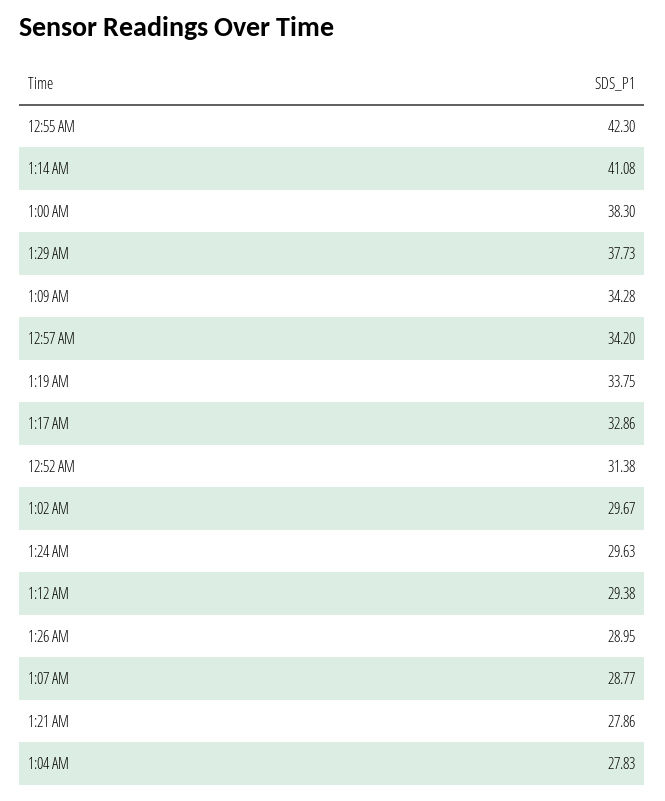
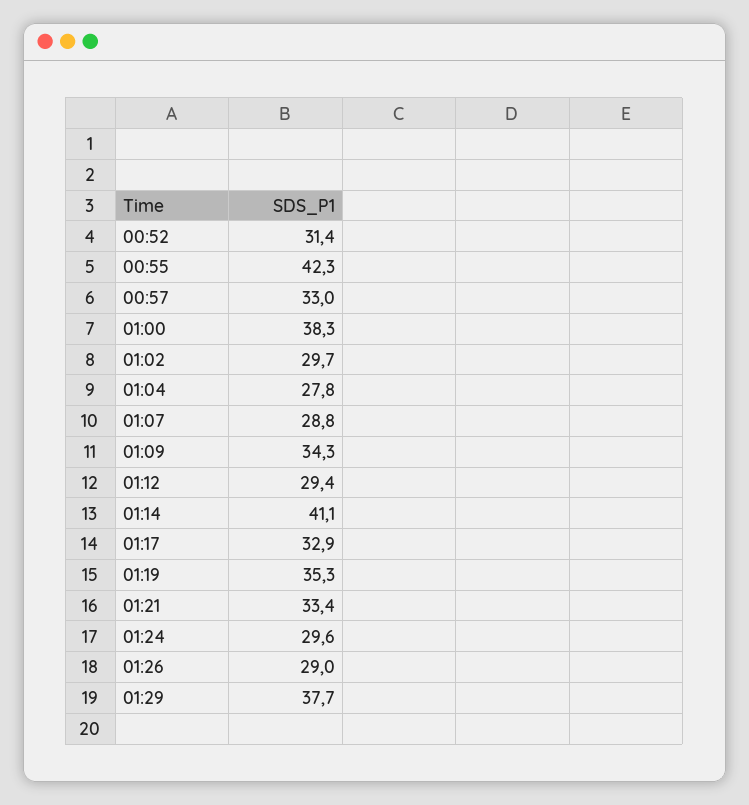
  {
    "12:55 AM": 42.3,
    "1:14 AM": 41.08,
    "1:00 AM": 38.3,
    "1:29 AM": 37.73,
    "1:09 AM": 34.28,
-   "12:57 AM": 34.2,
+   "12:57 AM": 33,
-   "1:19 AM": 33.75,
+   "1:19 AM": 35.3,
    "1:17 AM": 32.86,
    "12:52 AM": 31.38,
    "1:02 AM": 29.67,
    "1:24 AM": 29.63,
    "1:12 AM": 29.38,
    "1:26 AM": 28.95,
    "1:07 AM": 28.77,
-   "1:21 AM": 27.86,
+   "1:21 AM": 33.4,
    "1:04 AM": 27.83
  }

